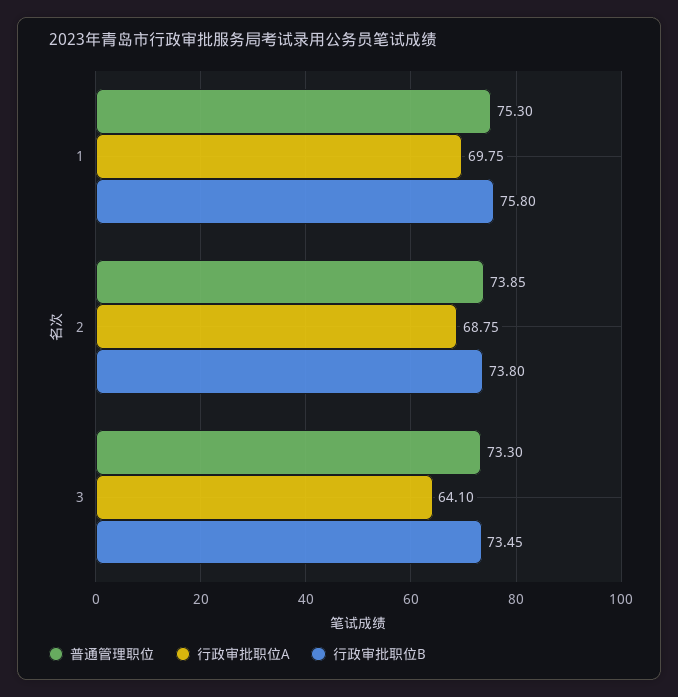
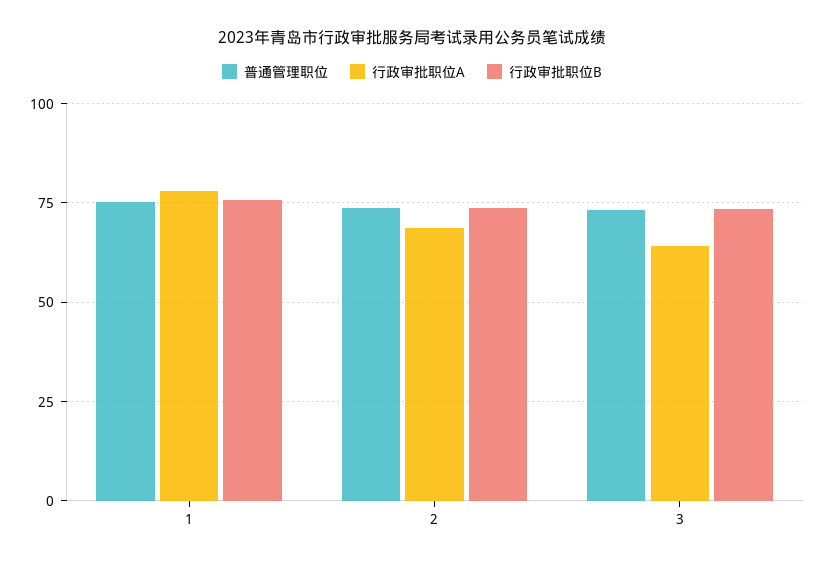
  {
    "普通管理职位": {
      "1": 75.3,
      "2": 73.85,
      "3": 73.3
    },
    "行政审批职位A": {
-     "1": 69.75,
+     "1": 77.5,
      "2": 68.75,
      "3": 64.1
    },
    "行政审批职位B": {
      "1": 75.8,
      "2": 73.8,
      "3": 73.45
    }
  }

